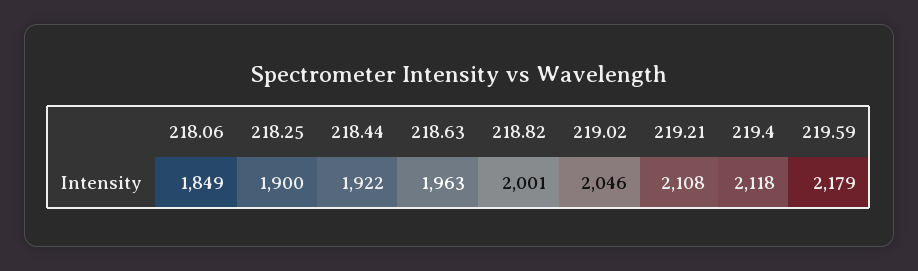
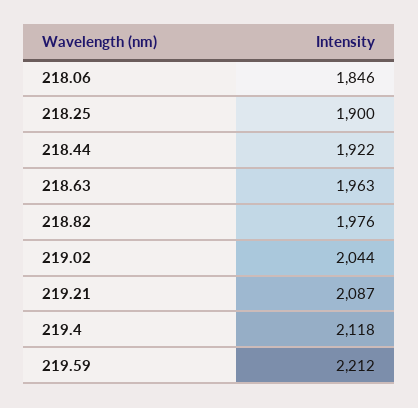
  {
-   "218.06": 1849,
+   "218.06": 1846,
    "218.25": 1900,
    "218.44": 1922,
    "218.63": 1963,
-   "218.82": 2001,
+   "218.82": 1976,
-   "219.02": 2046,
+   "219.02": 2044,
-   "219.21": 2108,
+   "219.21": 2087,
    "219.4": 2118,
-   "219.59": 2179
+   "219.59": 2212
  }

